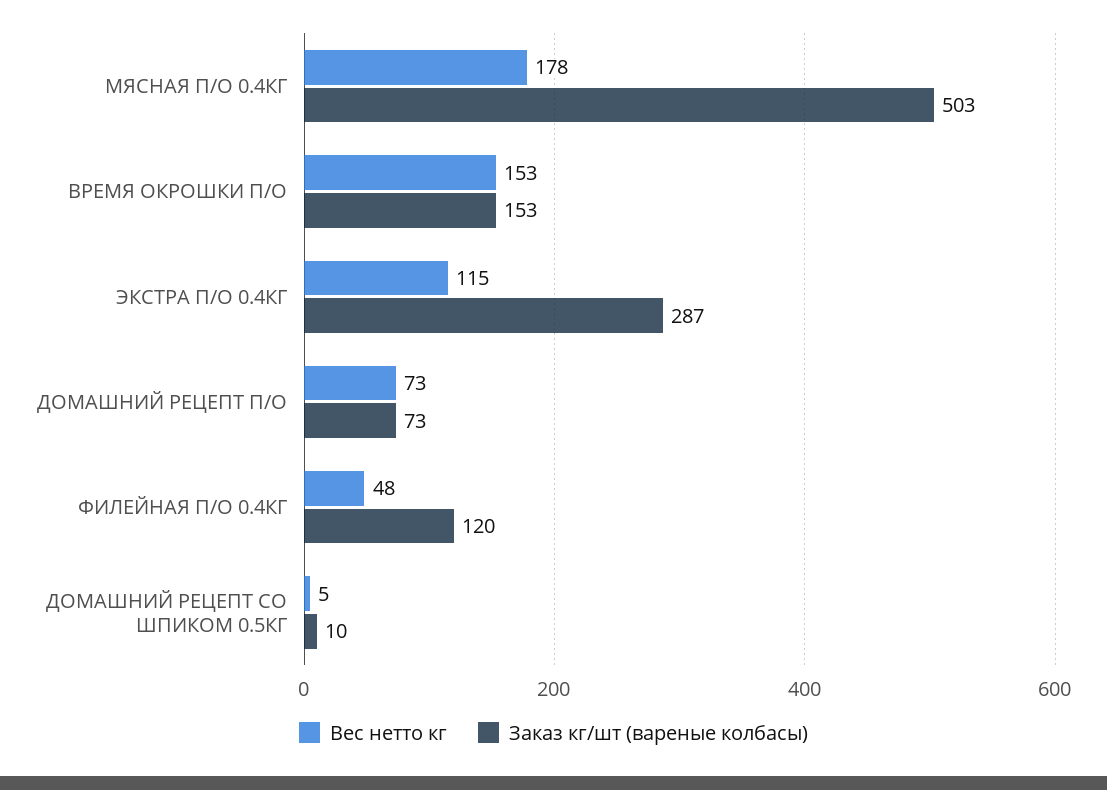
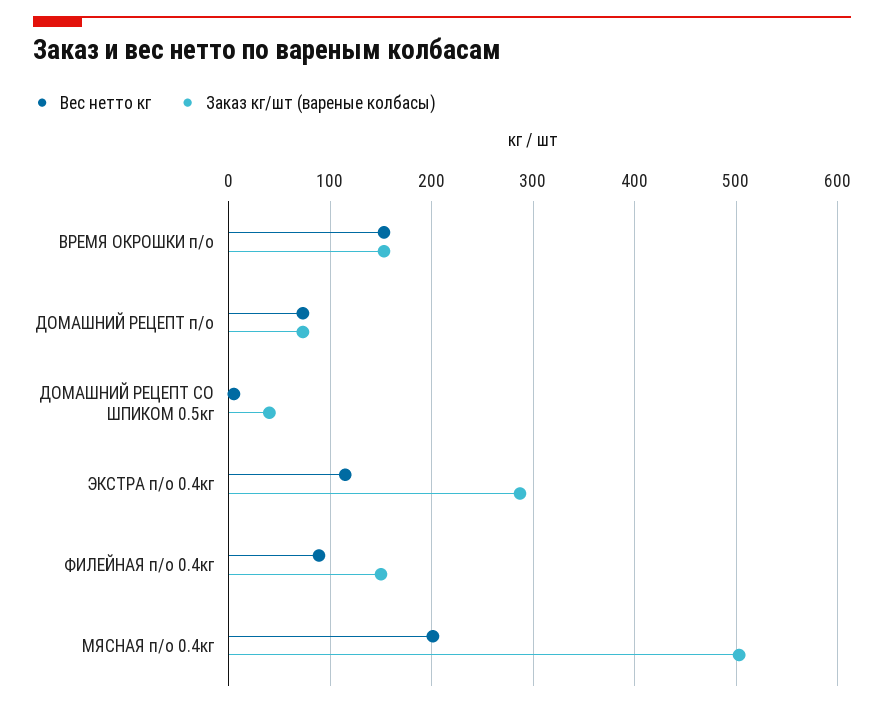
  {
    "Вес нетто кг": {
-     "МЯСНАЯ П/О 0.4КГ": 178,
+     "МЯСНАЯ П/О 0.4КГ": 200,
      "ВРЕМЯ ОКРОШКИ П/О": 153,
      "ЭКСТРА П/О 0.4КГ": 115,
      "ДОМАШНИЙ РЕЦЕПТ П/О": 73,
-     "ФИЛЕЙНАЯ П/О 0.4КГ": 48,
+     "ФИЛЕЙНАЯ П/О 0.4КГ": 90,
      "ДОМАШНИЙ РЕЦЕПТ СО ШПИКОМ 0.5КГ": 5
    },
    "Заказ кг/шт (вареные колбасы)": {
      "МЯСНАЯ П/О 0.4КГ": 503,
      "ВРЕМЯ ОКРОШКИ П/О": 153,
      "ЭКСТРА П/О 0.4КГ": 287,
      "ДОМАШНИЙ РЕЦЕПТ П/О": 73,
-     "ФИЛЕЙНАЯ П/О 0.4КГ": 120,
+     "ФИЛЕЙНАЯ П/О 0.4КГ": 150,
-     "ДОМАШНИЙ РЕЦЕПТ СО ШПИКОМ 0.5КГ": 10
+     "ДОМАШНИЙ РЕЦЕПТ СО ШПИКОМ 0.5КГ": 40
    }
  }

